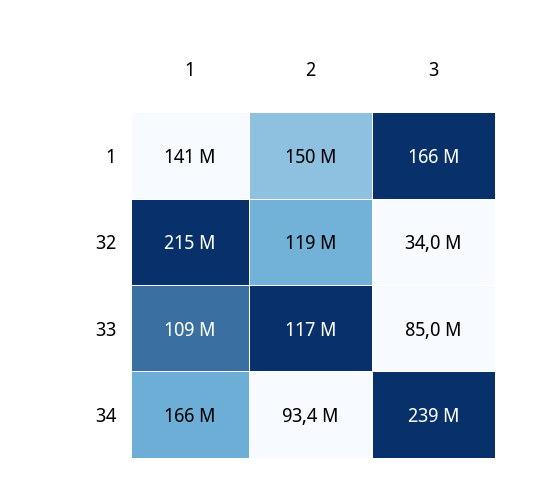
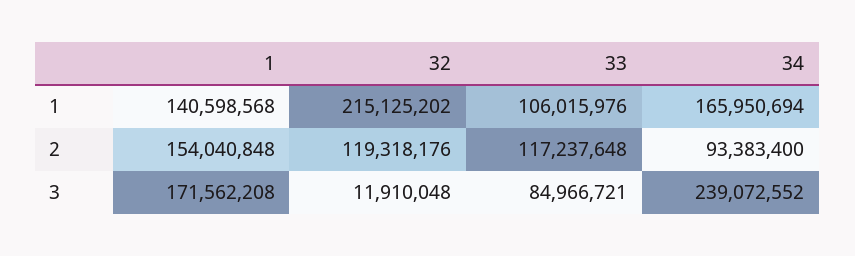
  {
    "1": {
      "1": 140598568,
      "32": 215125202,
-     "33": 109000000,
+     "33": 106015976,
      "34": 165950694
    },
    "2": {
-     "1": 150000000,
+     "1": 154040848,
      "32": 119318176,
      "33": 117237648,
      "34": 93383400
    },
    "3": {
-     "1": 166000000,
+     "1": 171562208,
-     "32": 34000000,
+     "32": 11910048,
      "33": 84966721,
      "34": 239072552
    }
  }

